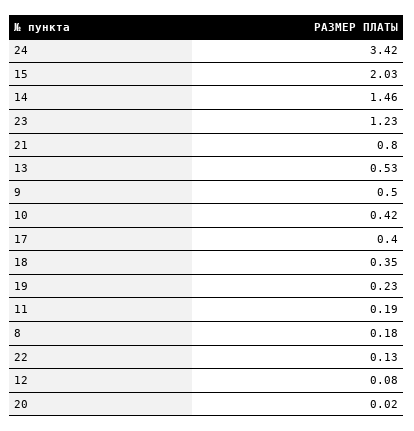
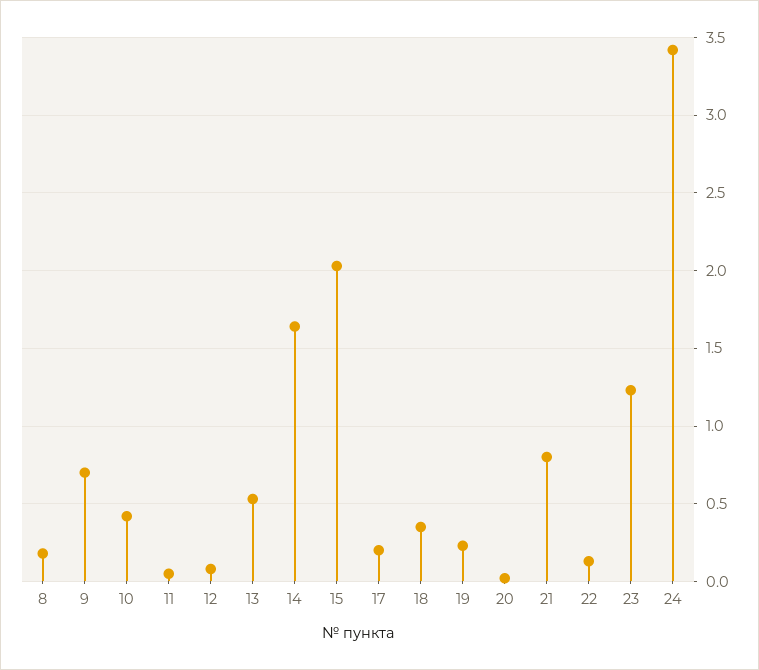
  {
    "24": 3.42,
    "15": 2.03,
-   "14": 1.46,
+   "14": 1.65,
    "23": 1.23,
    "21": 0.8,
    "13": 0.53,
-   "9": 0.5,
+   "9": 0.7,
    "10": 0.42,
-   "17": 0.4,
+   "17": 0.2,
    "18": 0.35,
    "19": 0.23,
-   "11": 0.19,
+   "11": 0.05,
    "8": 0.18,
    "22": 0.13,
    "12": 0.08,
    "20": 0.02
  }

